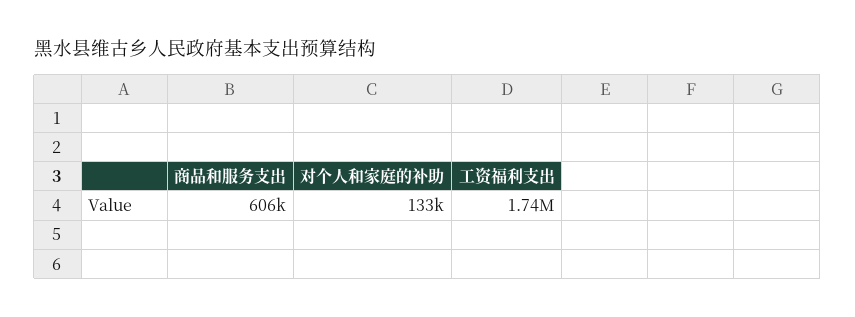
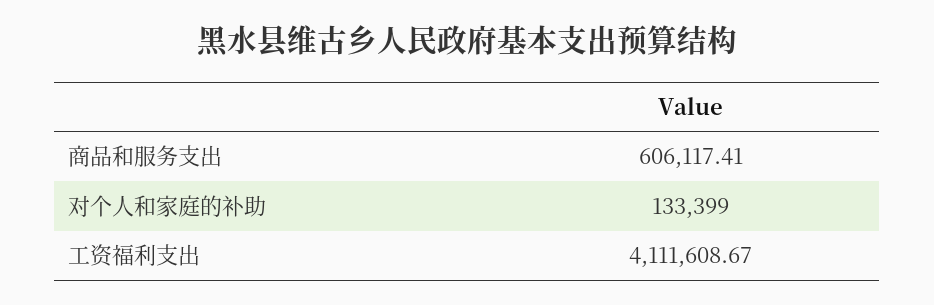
  {
    "商品和服务支出": 606117.41,
    "对个人和家庭的补助": 133399,
-   "工资福利支出": 1740000
+   "工资福利支出": 4111608.67
  }

